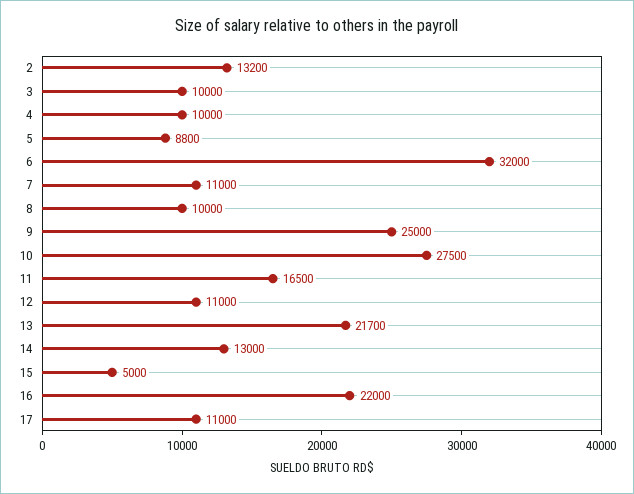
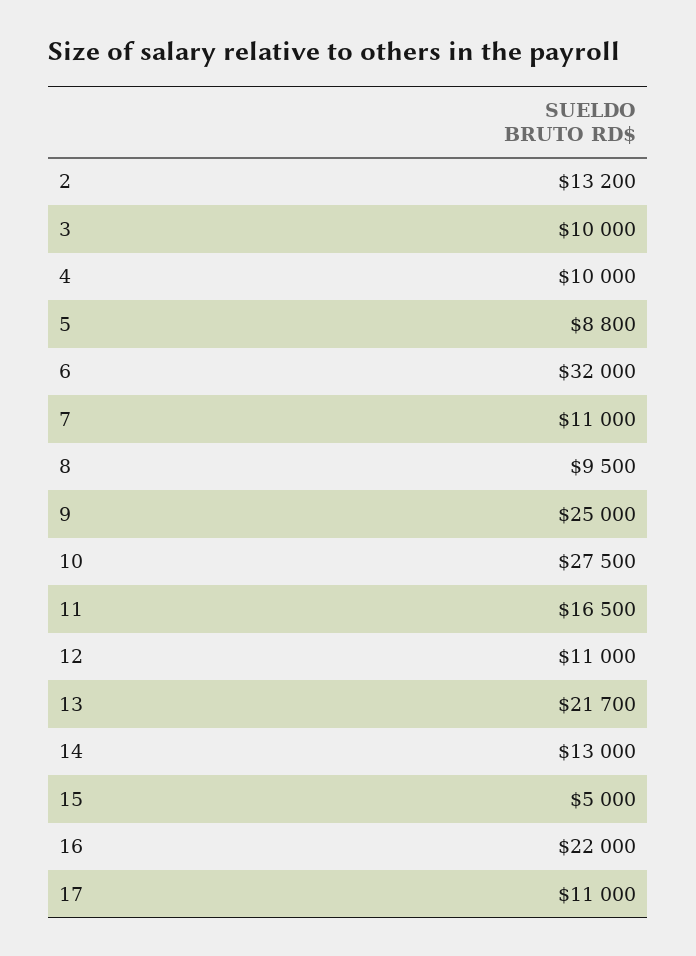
  {
    "2": 13200,
    "3": 10000,
    "4": 10000,
    "5": 8800,
    "6": 32000,
    "7": 11000,
-   "8": 10000,
+   "8": 9500,
    "9": 25000,
    "10": 27500,
    "11": 16500,
    "12": 11000,
    "13": 21700,
    "14": 13000,
    "15": 5000,
    "16": 22000,
    "17": 11000
  }

